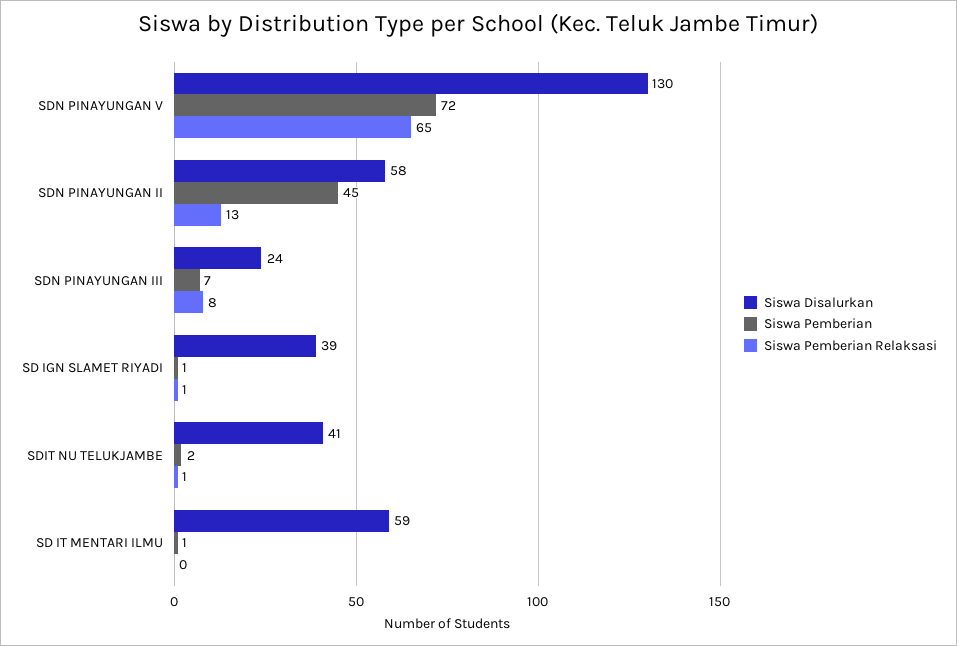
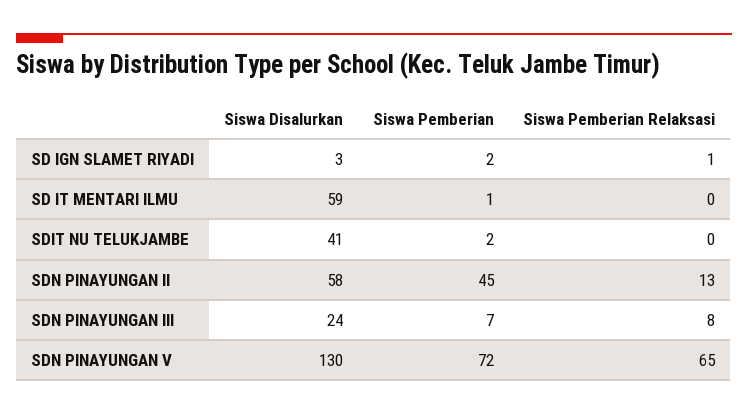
  {
    "Siswa Disalurkan": {
      "SDN PINAYUNGAN V": 130,
      "SDN PINAYUNGAN II": 58,
      "SDN PINAYUNGAN III": 24,
-     "SD IGN SLAMET RIYADI": 39,
+     "SD IGN SLAMET RIYADI": 3,
      "SDIT NU TELUKJAMBE": 41,
      "SD IT MENTARI ILMU": 59
    },
    "Siswa Pemberian": {
      "SDN PINAYUNGAN V": 72,
      "SDN PINAYUNGAN II": 45,
      "SDN PINAYUNGAN III": 7,
-     "SD IGN SLAMET RIYADI": 1,
+     "SD IGN SLAMET RIYADI": 2,
      "SDIT NU TELUKJAMBE": 2,
      "SD IT MENTARI ILMU": 1
    },
    "Siswa Pemberian Relaksasi": {
      "SDN PINAYUNGAN V": 65,
      "SDN PINAYUNGAN II": 13,
      "SDN PINAYUNGAN III": 8,
      "SD IGN SLAMET RIYADI": 1,
-     "SDIT NU TELUKJAMBE": 1,
+     "SDIT NU TELUKJAMBE": 0,
      "SD IT MENTARI ILMU": 0
    }
  }

